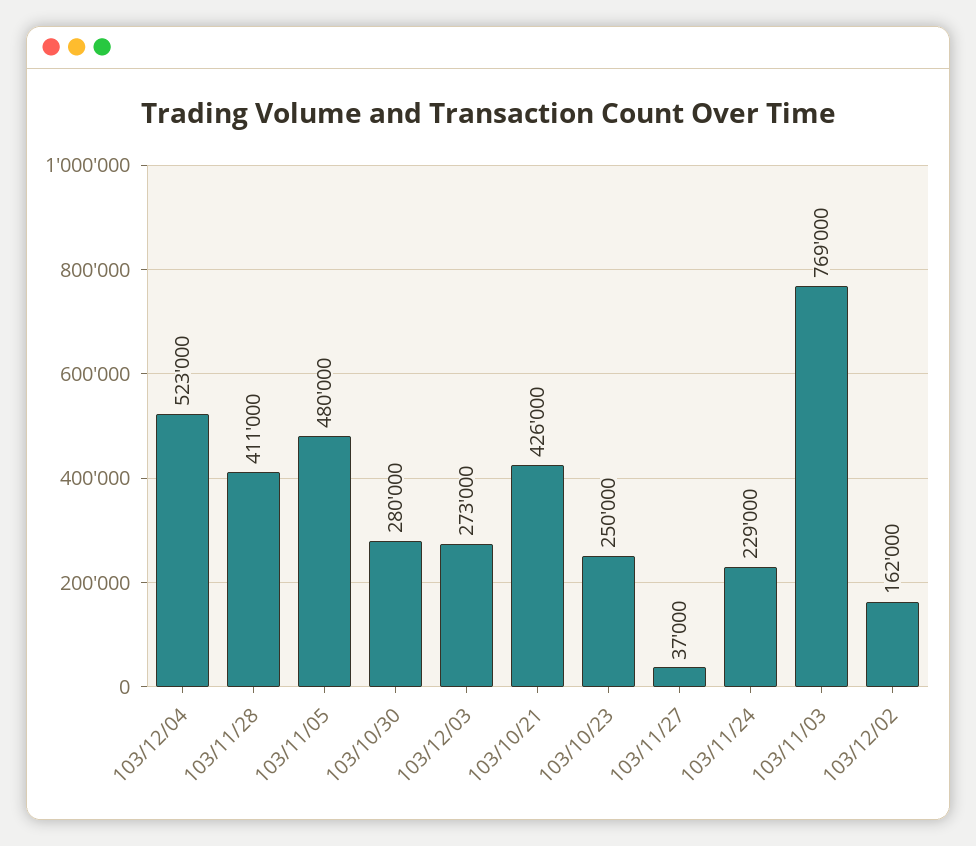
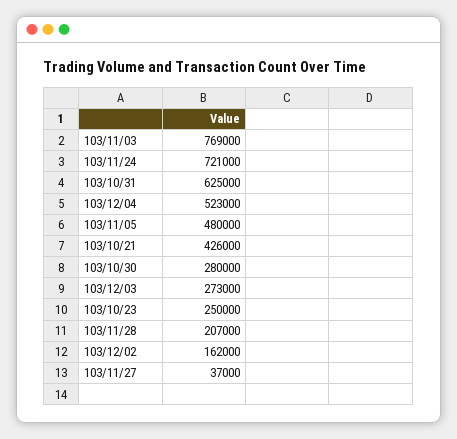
  {
    "103/12/04": 523000,
-   "103/11/28": 411000,
+   "103/11/28": 207000,
    "103/11/05": 480000,
    "103/10/30": 280000,
    "103/12/03": 273000,
    "103/10/21": 426000,
    "103/10/23": 250000,
    "103/11/27": 37000,
-   "103/11/24": 229000,
+   "103/11/24": 721000,
    "103/11/03": 769000,
-   "103/12/02": 162000
+   "103/12/02": 162000,
+   "103/10/31": 625000
  }

